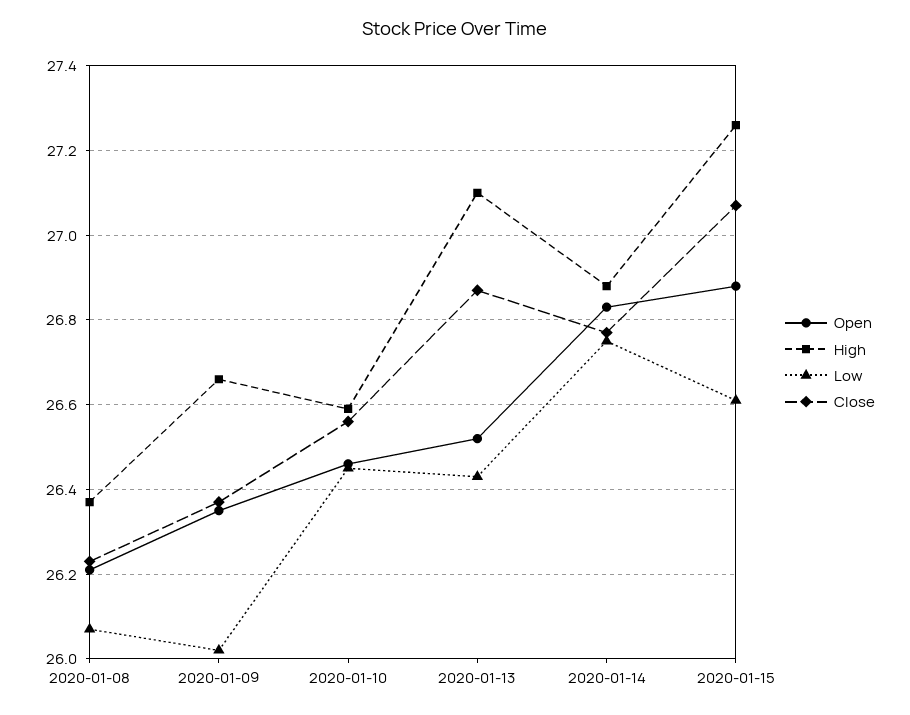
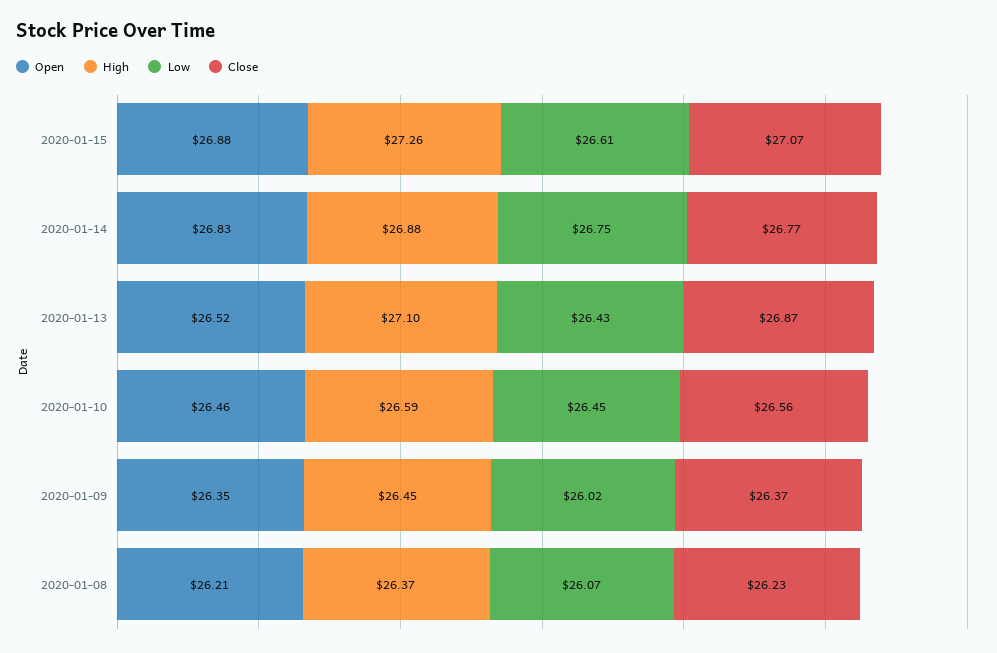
  {
    "Open": {
      "2020-01-08": 26.21,
      "2020-01-09": 26.35,
      "2020-01-10": 26.46,
      "2020-01-13": 26.52,
      "2020-01-14": 26.83,
      "2020-01-15": 26.88
    },
    "High": {
      "2020-01-08": 26.37,
-     "2020-01-09": 26.65,
+     "2020-01-09": 26.45,
      "2020-01-10": 26.59,
      "2020-01-13": 27.1,
      "2020-01-14": 26.88,
      "2020-01-15": 27.26
    },
    "Low": {
      "2020-01-08": 26.07,
      "2020-01-09": 26.02,
      "2020-01-10": 26.45,
      "2020-01-13": 26.43,
      "2020-01-14": 26.75,
      "2020-01-15": 26.61
    },
    "Close": {
      "2020-01-08": 26.23,
      "2020-01-09": 26.37,
      "2020-01-10": 26.56,
      "2020-01-13": 26.87,
      "2020-01-14": 26.77,
      "2020-01-15": 27.07
    }
  }

